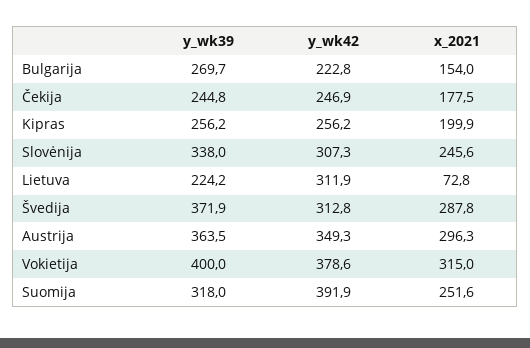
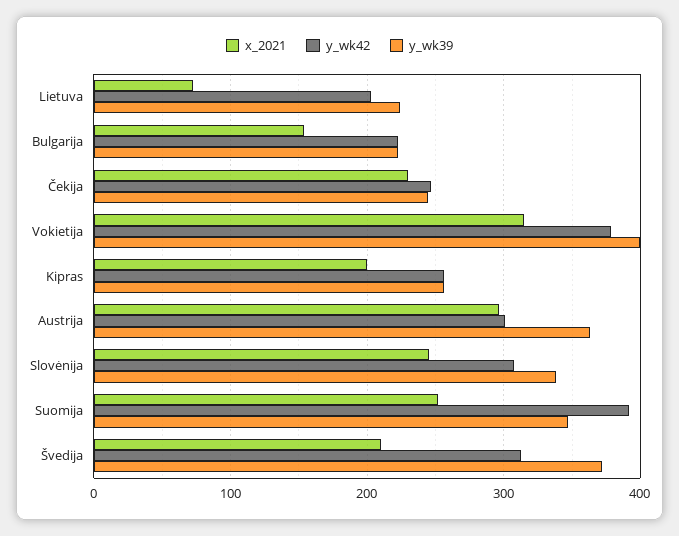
  {
    "y_wk39": {
-     "Bulgarija": 269.7,
+     "Bulgarija": 220,
      "Čekija": 244.8,
      "Kipras": 256.2,
      "Slovėnija": 338,
      "Lietuva": 224.2,
      "Švedija": 371.9,
      "Austrija": 363.5,
      "Vokietija": 400,
-     "Suomija": 318
+     "Suomija": 350
    },
    "y_wk42": {
      "Bulgarija": 222.8,
      "Čekija": 246.9,
      "Kipras": 256.2,
      "Slovėnija": 307.3,
-     "Lietuva": 311.9,
+     "Lietuva": 200,
      "Švedija": 312.8,
-     "Austrija": 349.3,
+     "Austrija": 300,
      "Vokietija": 378.6,
      "Suomija": 391.9
    },
    "x_2021": {
      "Bulgarija": 154,
-     "Čekija": 177.5,
+     "Čekija": 230,
      "Kipras": 199.9,
      "Slovėnija": 245.6,
      "Lietuva": 72.8,
-     "Švedija": 287.8,
+     "Švedija": 210,
      "Austrija": 296.3,
      "Vokietija": 315,
      "Suomija": 251.6
    }
  }

